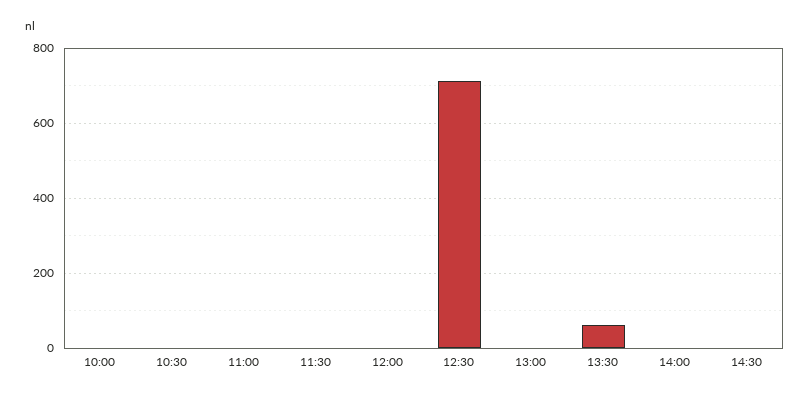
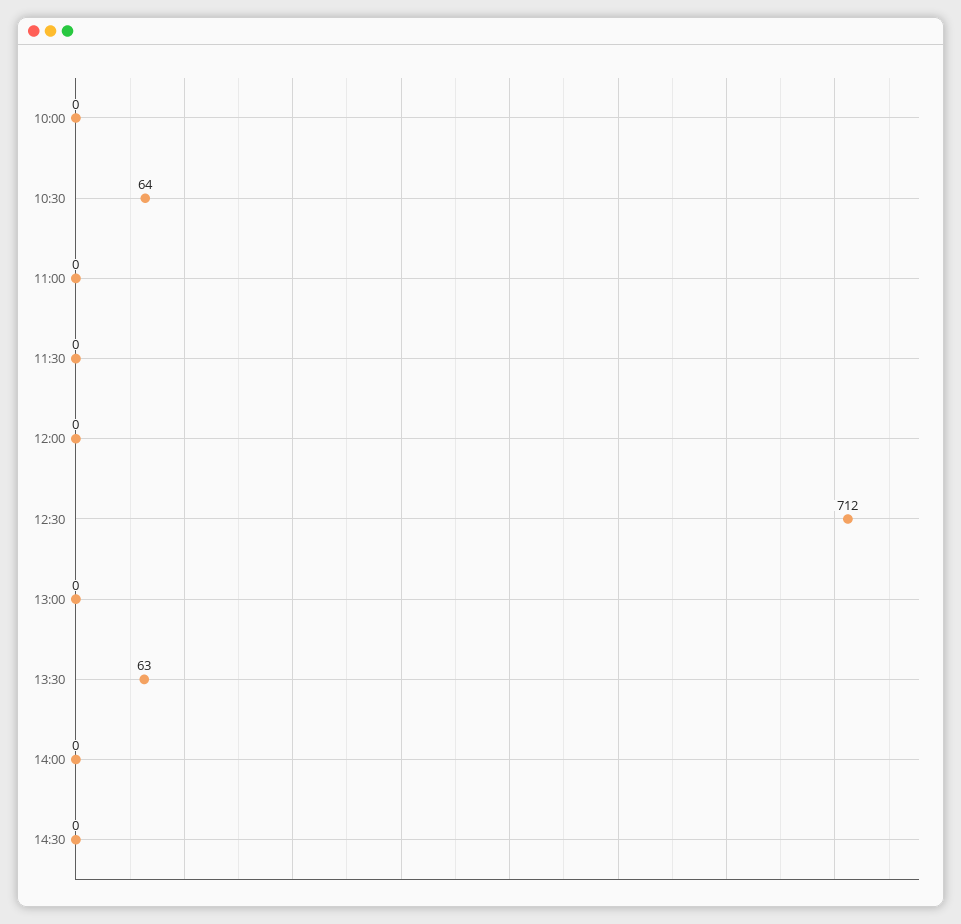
  {
    "10:00": 0,
-   "10:30": 0,
+   "10:30": 64,
    "11:00": 0,
    "11:30": 0,
    "12:00": 0,
    "12:30": 712,
    "13:00": 0,
    "13:30": 63,
    "14:00": 0,
    "14:30": 0
  }

